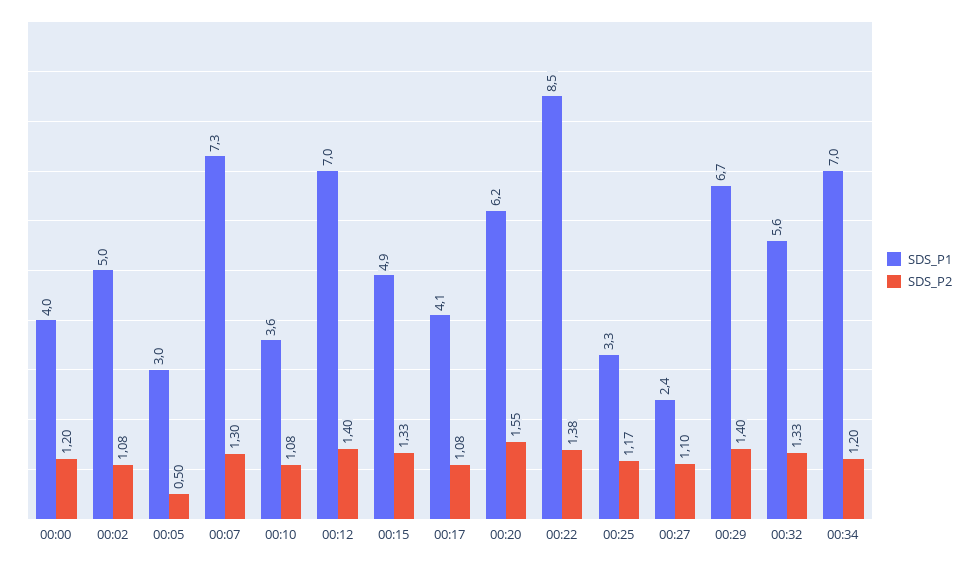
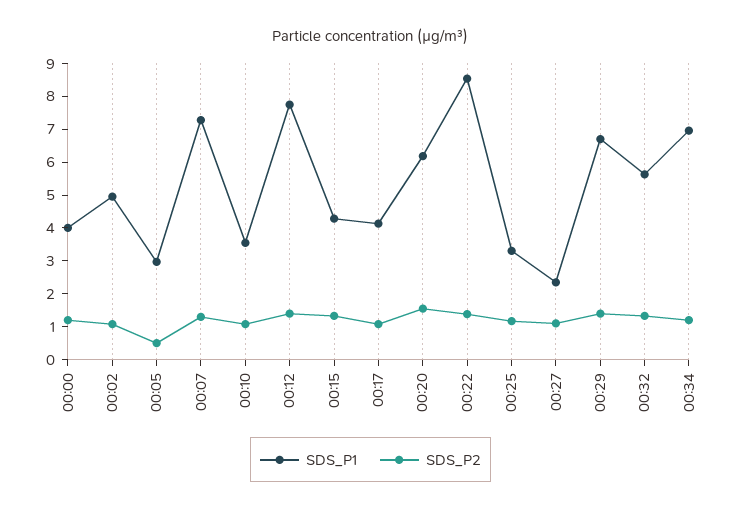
  {
    "SDS_P1": {
      "00:00": 4,
      "00:02": 5,
      "00:05": 3,
      "00:07": 7.3,
      "00:10": 3.6,
-     "00:12": 7,
+     "00:12": 7.75,
-     "00:15": 4.9,
+     "00:15": 4.25,
      "00:17": 4.1,
      "00:20": 6.2,
      "00:22": 8.5,
      "00:25": 3.3,
      "00:27": 2.4,
      "00:29": 6.7,
      "00:32": 5.6,
      "00:34": 7
    },
    "SDS_P2": {
      "00:00": 1.2,
      "00:02": 1.08,
      "00:05": 0.5,
      "00:07": 1.3,
      "00:10": 1.08,
      "00:12": 1.4,
      "00:15": 1.33,
      "00:17": 1.08,
      "00:20": 1.55,
      "00:22": 1.38,
      "00:25": 1.17,
      "00:27": 1.1,
      "00:29": 1.4,
      "00:32": 1.33,
      "00:34": 1.2
    }
  }

